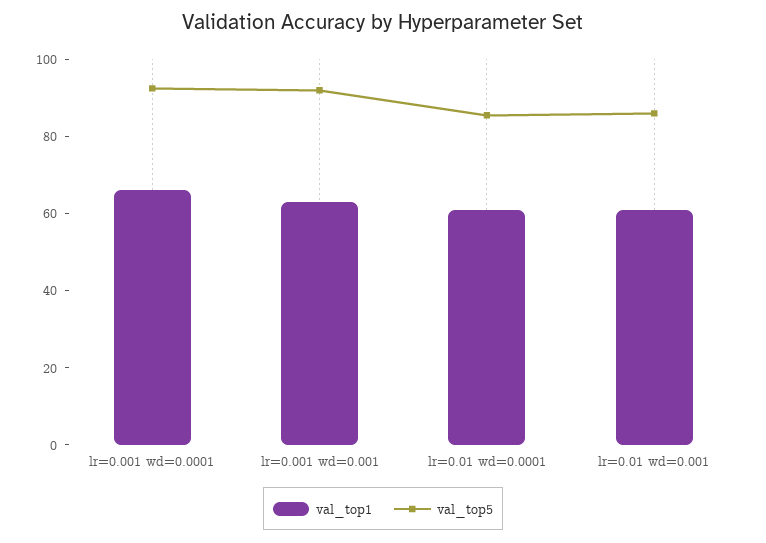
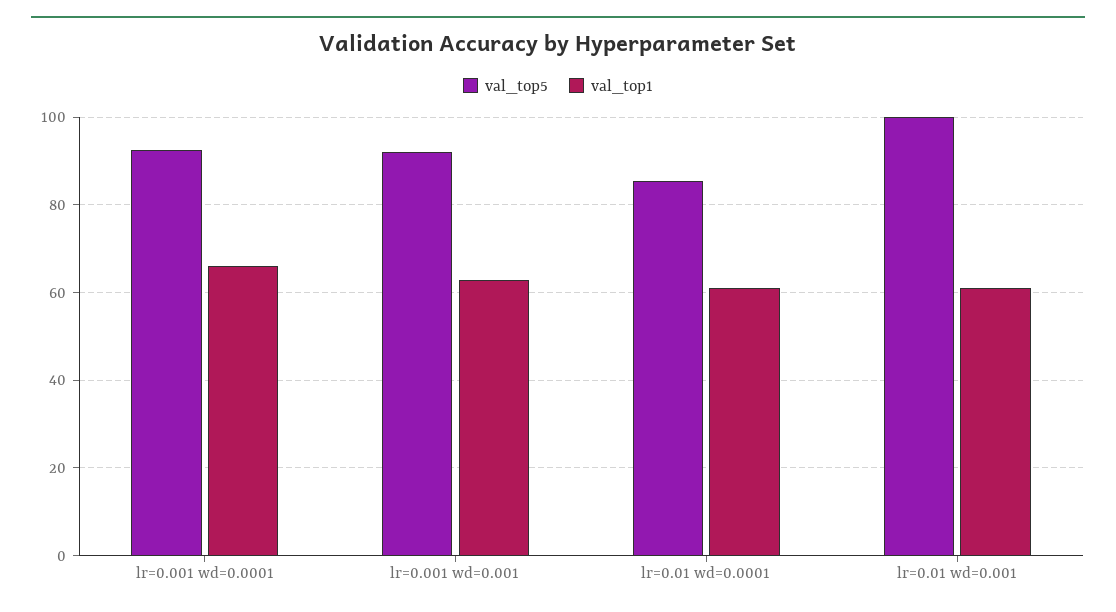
  {
    "val_top1": {
      "lr=0.001 wd=0.0001": 66,
      "lr=0.001 wd=0.001": 64,
      "lr=0.01 wd=0.0001": 62,
      "lr=0.01 wd=0.001": 62
    },
    "val_top5": {
      "lr=0.001 wd=0.0001": 92,
      "lr=0.001 wd=0.001": 92,
      "lr=0.01 wd=0.0001": 86,
-     "lr=0.01 wd=0.001": 85
+     "lr=0.01 wd=0.001": 100
    }
  }

